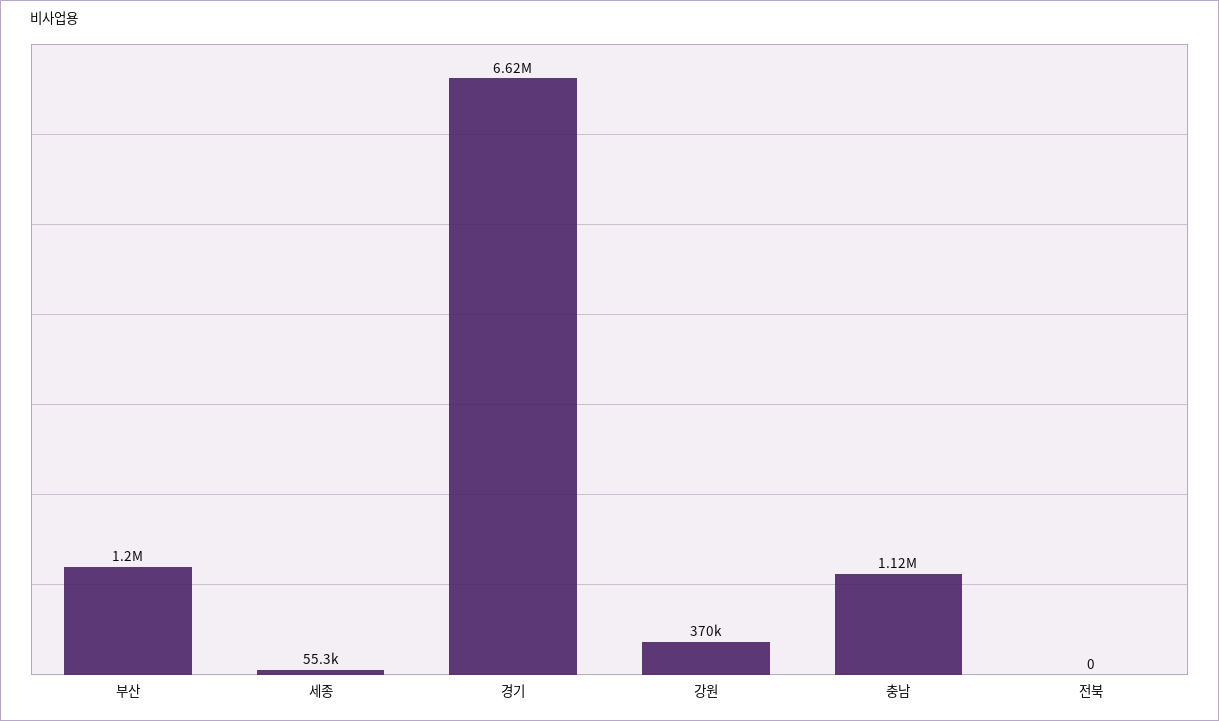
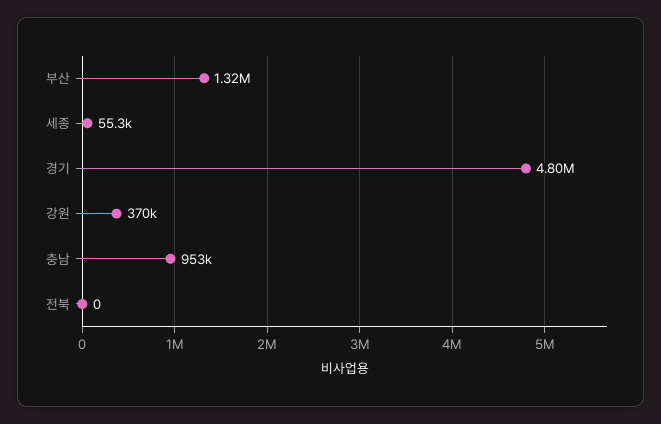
  {
-   "부산": 1200000,
+   "부산": 1320000,
    "세종": 55300,
-   "경기": 6620000,
+   "경기": 4800000,
    "강원": 370000,
-   "충남": 1120000,
+   "충남": 953000,
    "전북": 0
  }

